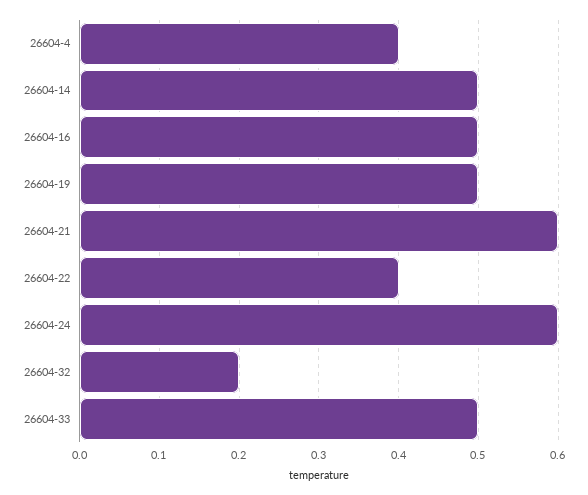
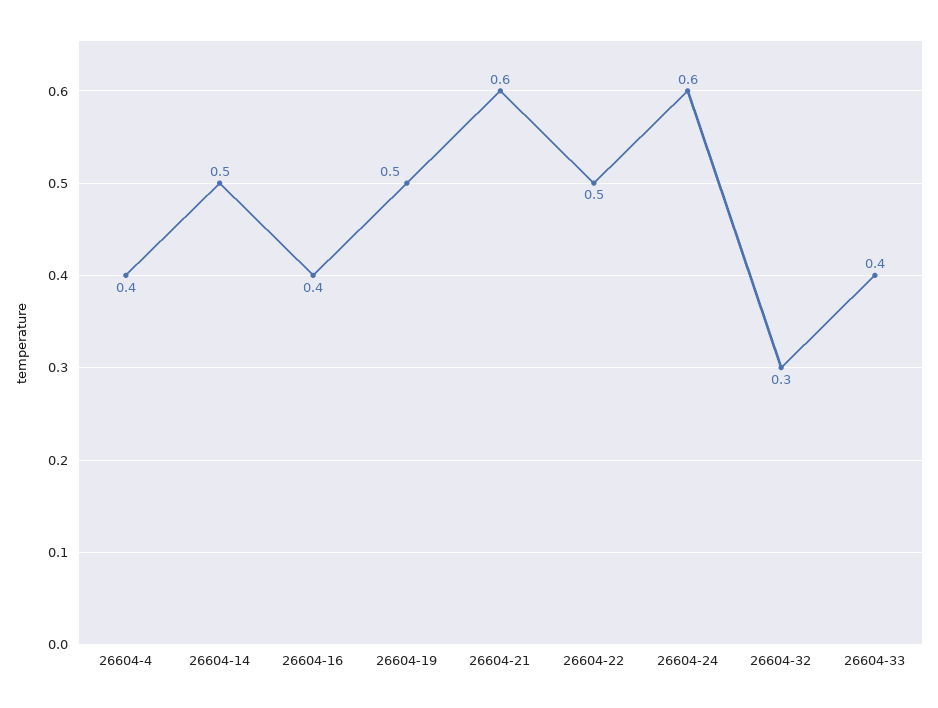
  {
    "26604-4": 0.4,
    "26604-14": 0.5,
-   "26604-16": 0.5,
+   "26604-16": 0.4,
    "26604-19": 0.5,
    "26604-21": 0.6,
-   "26604-22": 0.4,
+   "26604-22": 0.5,
    "26604-24": 0.6,
-   "26604-32": 0.2,
+   "26604-32": 0.3,
-   "26604-33": 0.5
+   "26604-33": 0.4
  }

